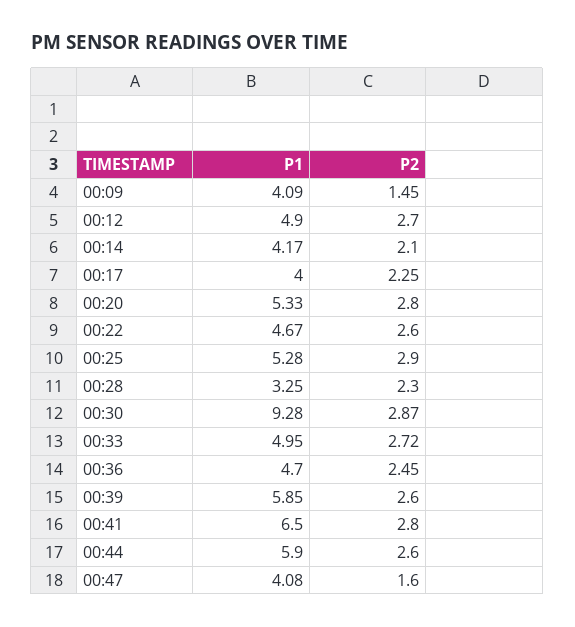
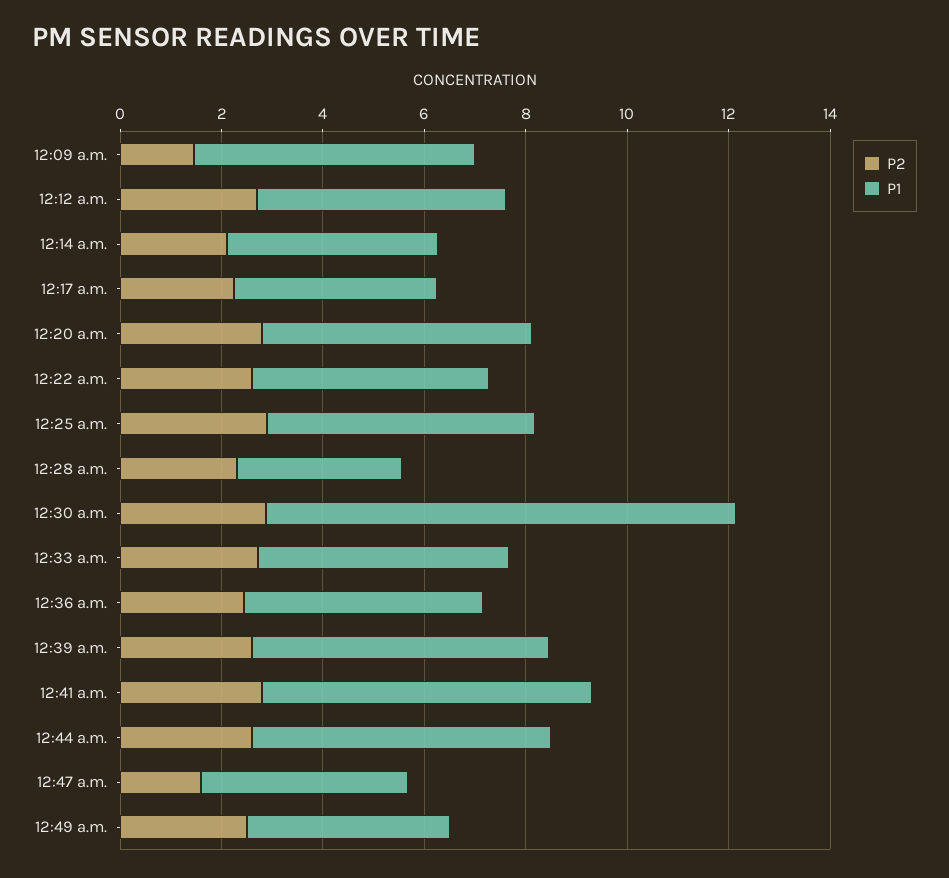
  {
    "P1": {
-     "00:09": 4.09,
+     "00:09": 5.5,
      "00:12": 4.9,
      "00:14": 4.17,
      "00:17": 4,
      "00:20": 5.33,
      "00:22": 4.67,
      "00:25": 5.28,
      "00:28": 3.25,
      "00:30": 9.28,
      "00:33": 4.95,
      "00:36": 4.7,
      "00:39": 5.85,
      "00:41": 6.5,
      "00:44": 5.9,
-     "00:47": 4.08
+     "00:47": 4.08,
+     "12:49 a.m.": 4
    },
    "P2": {
      "00:09": 1.45,
      "00:12": 2.7,
      "00:14": 2.1,
      "00:17": 2.25,
      "00:20": 2.8,
      "00:22": 2.6,
      "00:25": 2.9,
      "00:28": 2.3,
      "00:30": 2.87,
      "00:33": 2.72,
      "00:36": 2.45,
      "00:39": 2.6,
      "00:41": 2.8,
      "00:44": 2.6,
-     "00:47": 1.6
+     "00:47": 1.6,
+     "12:49 a.m.": 2.5
    }
  }

